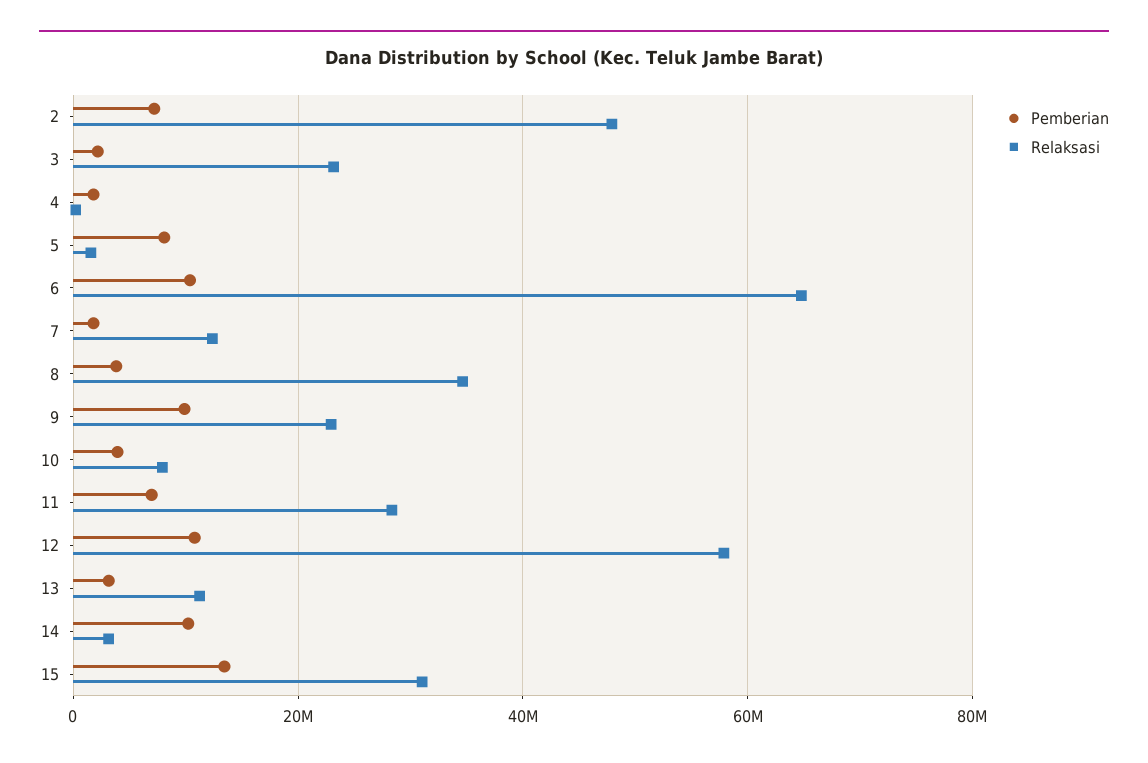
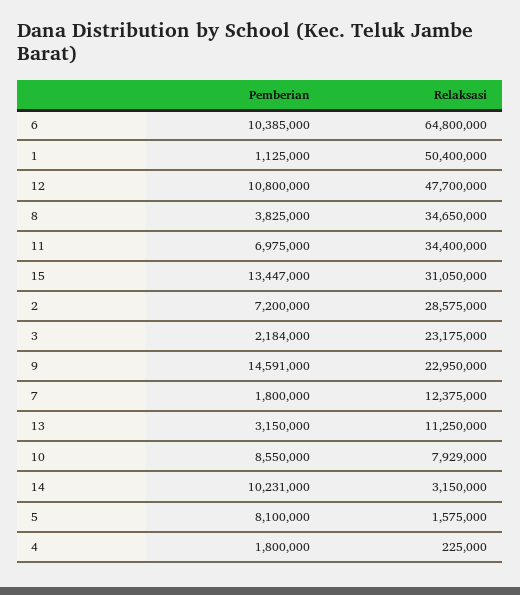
  {
    "Pemberian": {
      "2": 7200000,
      "3": 2184000,
      "4": 1800000,
      "5": 8100000,
      "6": 10385000,
      "7": 1800000,
      "8": 3825000,
-     "9": 10000000,
+     "9": 14591000,
-     "10": 4000000,
+     "10": 8550000,
      "11": 6975000,
      "12": 10800000,
      "13": 3150000,
      "14": 10231000,
-     "15": 13447000
+     "15": 13447000,
+     "1": 1125000
    },
    "Relaksasi": {
-     "2": 48000000,
+     "2": 28575000,
      "3": 23175000,
      "4": 225000,
      "5": 1575000,
      "6": 64800000,
      "7": 12375000,
      "8": 34650000,
      "9": 22950000,
      "10": 7929000,
-     "11": 28000000,
+     "11": 34400000,
-     "12": 58000000,
+     "12": 47700000,
      "13": 11250000,
      "14": 3150000,
-     "15": 31050000
+     "15": 31050000,
+     "1": 50400000
    }
  }

